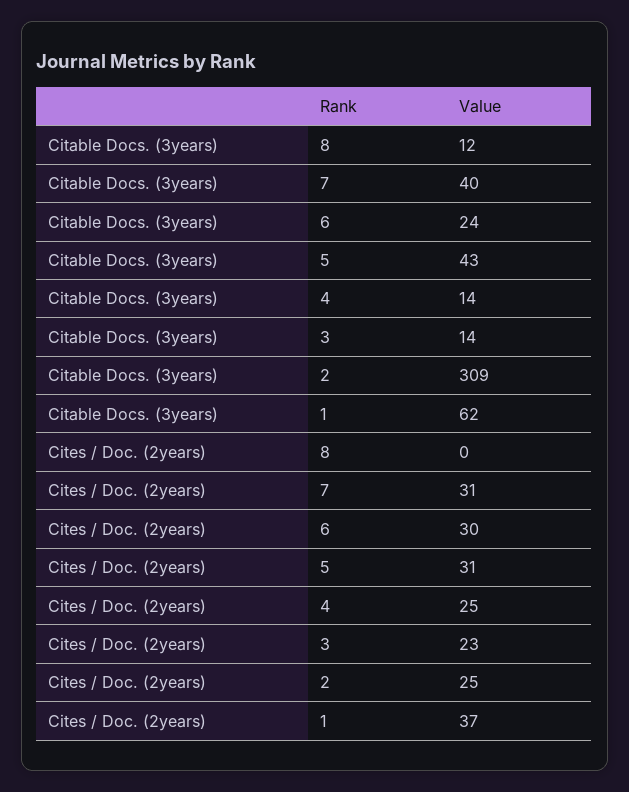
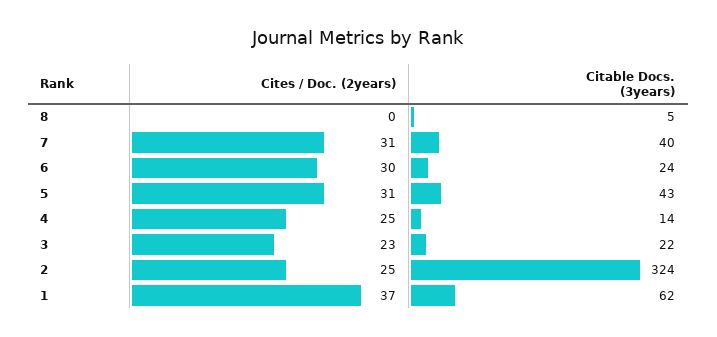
  {
    "Citable Docs. (3years)": {
-     "8": 12,
+     "8": 5,
      "7": 40,
      "6": 24,
      "5": 43,
      "4": 14,
-     "3": 14,
+     "3": 22,
-     "2": 309,
+     "2": 324,
      "1": 62
    },
    "Cites / Doc. (2years)": {
      "8": 0,
      "7": 31,
      "6": 30,
      "5": 31,
      "4": 25,
      "3": 23,
      "2": 25,
      "1": 37
    }
  }

